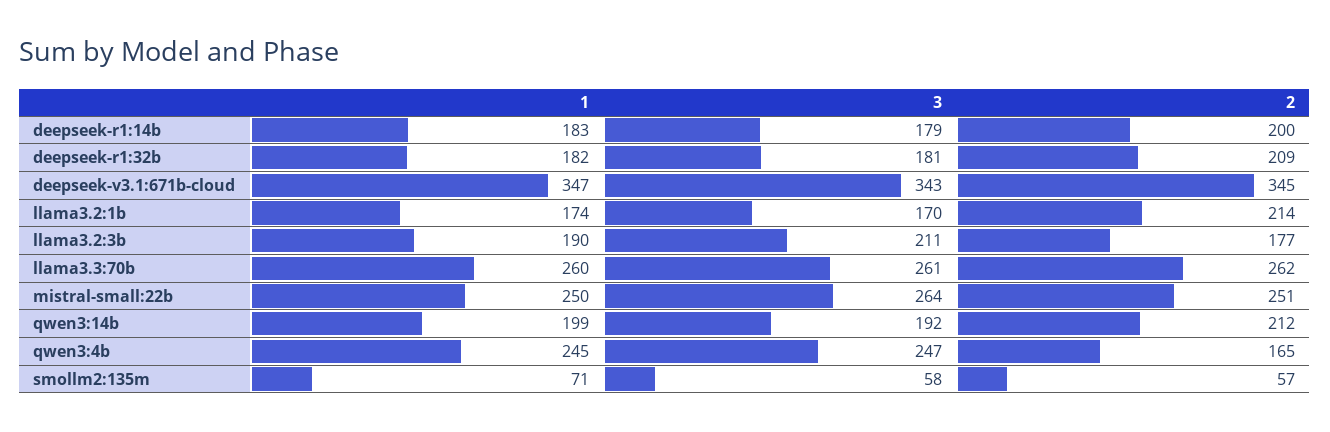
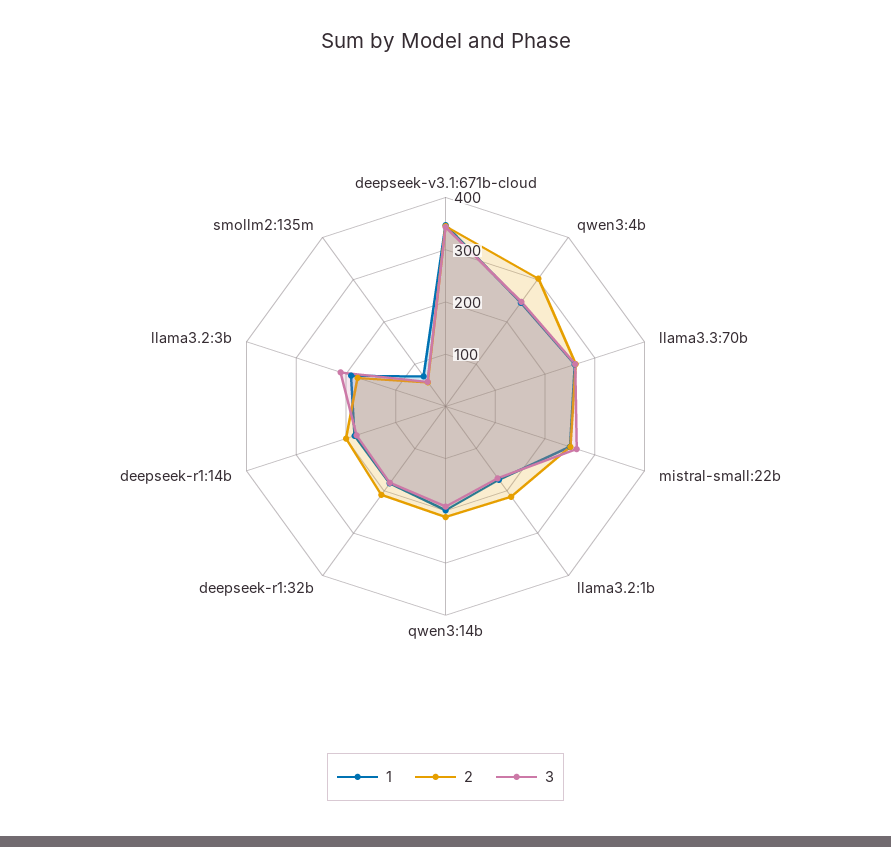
  {
    "1": {
      "deepseek-r1:14b": 183,
      "deepseek-r1:32b": 182,
      "deepseek-v3.1:671b-cloud": 347,
      "llama3.2:1b": 174,
      "llama3.2:3b": 190,
      "llama3.3:70b": 260,
      "mistral-small:22b": 250,
      "qwen3:14b": 199,
      "qwen3:4b": 245,
      "smollm2:135m": 71
    },
    "3": {
      "deepseek-r1:14b": 179,
      "deepseek-r1:32b": 181,
      "deepseek-v3.1:671b-cloud": 343,
      "llama3.2:1b": 170,
      "llama3.2:3b": 211,
      "llama3.3:70b": 261,
      "mistral-small:22b": 264,
      "qwen3:14b": 192,
      "qwen3:4b": 247,
      "smollm2:135m": 58
    },
    "2": {
      "deepseek-r1:14b": 200,
      "deepseek-r1:32b": 209,
      "deepseek-v3.1:671b-cloud": 345,
      "llama3.2:1b": 214,
      "llama3.2:3b": 177,
      "llama3.3:70b": 262,
      "mistral-small:22b": 251,
      "qwen3:14b": 212,
-     "qwen3:4b": 165,
+     "qwen3:4b": 300,
      "smollm2:135m": 57
    }
  }

